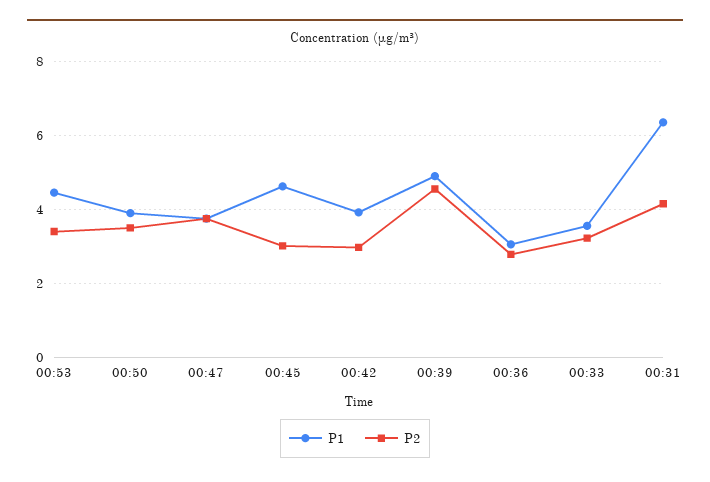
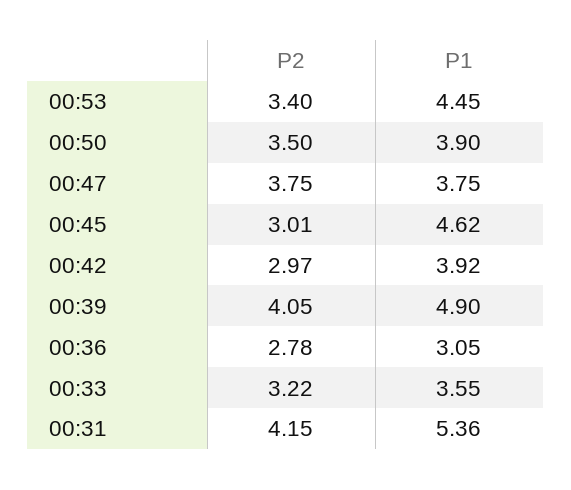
  {
    "P1": {
      "00:53": 4.45,
      "00:50": 3.9,
      "00:47": 3.75,
      "00:45": 4.62,
      "00:42": 3.92,
      "00:39": 4.9,
      "00:36": 3.05,
      "00:33": 3.55,
-     "00:31": 6.4
+     "00:31": 5.36
    },
    "P2": {
      "00:53": 3.4,
      "00:50": 3.5,
      "00:47": 3.75,
      "00:45": 3.01,
      "00:42": 2.97,
-     "00:39": 4.6,
+     "00:39": 4.05,
      "00:36": 2.78,
      "00:33": 3.22,
      "00:31": 4.15
    }
  }

